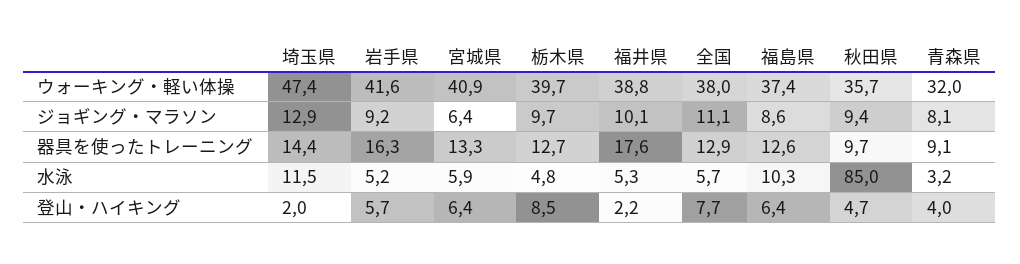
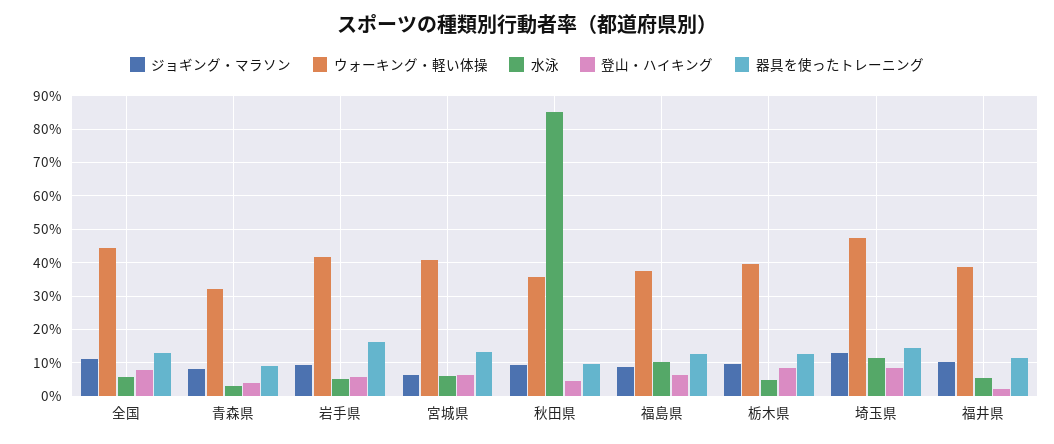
  {
    "ウォーキング・軽い体操": {
      "埼玉県": 47.4,
      "岩手県": 41.6,
      "宮城県": 40.9,
      "栃木県": 39.7,
      "福井県": 38.8,
-     "全国": 38,
+     "全国": 44,
      "福島県": 37.4,
      "秋田県": 35.7,
      "青森県": 32
    },
    "ジョギング・マラソン": {
      "埼玉県": 12.9,
      "岩手県": 9.2,
      "宮城県": 6.4,
      "栃木県": 9.7,
      "福井県": 10.1,
      "全国": 11.1,
      "福島県": 8.6,
      "秋田県": 9.4,
      "青森県": 8.1
    },
    "器具を使ったトレーニング": {
      "埼玉県": 14.4,
      "岩手県": 16.3,
      "宮城県": 13.3,
      "栃木県": 12.7,
-     "福井県": 17.6,
+     "福井県": 12,
      "全国": 12.9,
      "福島県": 12.6,
      "秋田県": 9.7,
      "青森県": 9.1
    },
    "水泳": {
      "埼玉県": 11.5,
      "岩手県": 5.2,
      "宮城県": 5.9,
      "栃木県": 4.8,
      "福井県": 5.3,
      "全国": 5.7,
      "福島県": 10.3,
      "秋田県": 85,
      "青森県": 3.2
    },
    "登山・ハイキング": {
-     "埼玉県": 2,
+     "埼玉県": 8,
      "岩手県": 5.7,
      "宮城県": 6.4,
      "栃木県": 8.5,
      "福井県": 2.2,
      "全国": 7.7,
      "福島県": 6.4,
      "秋田県": 4.7,
      "青森県": 4
    }
  }

